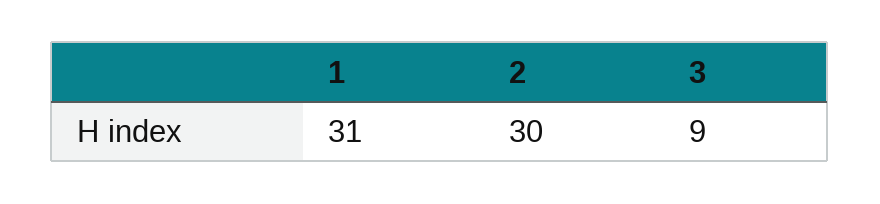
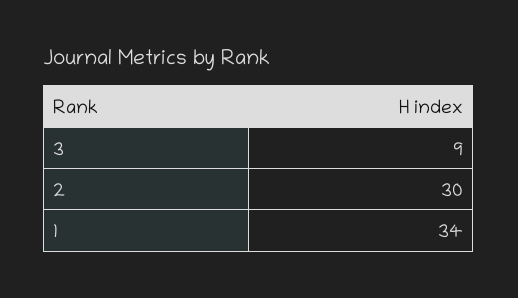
  {
-   "1": 31,
+   "1": 34,
    "2": 30,
    "3": 9
  }

